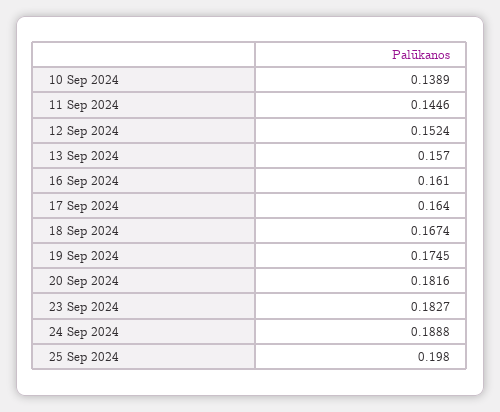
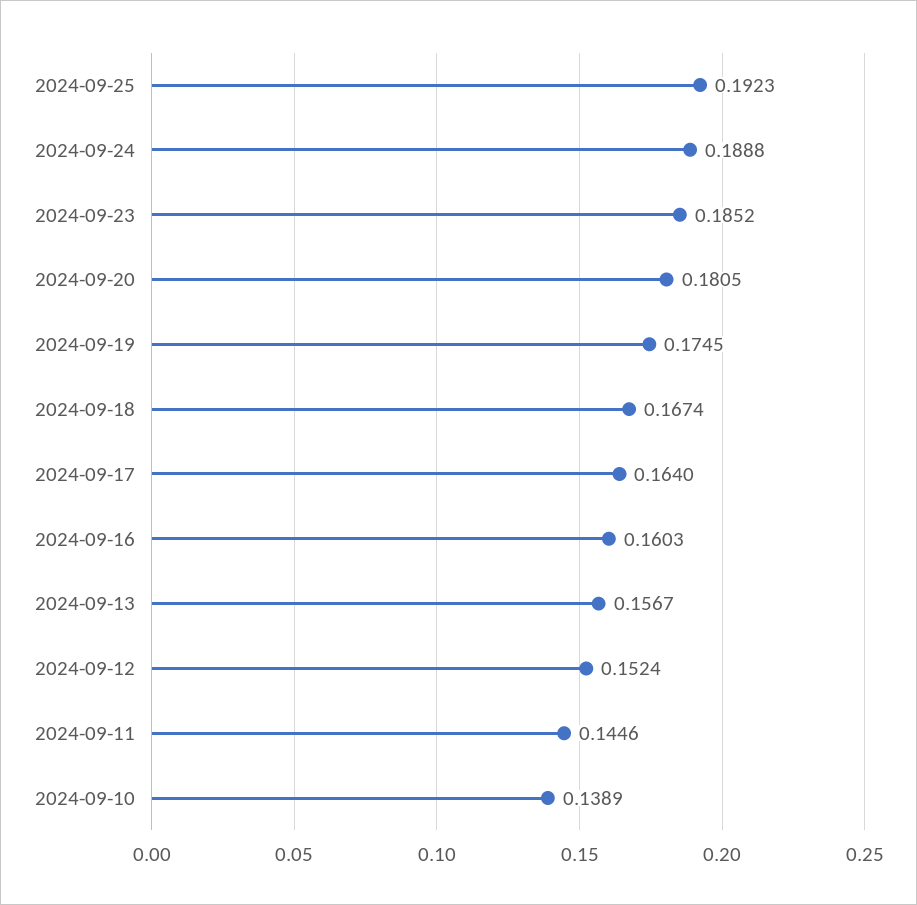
  {
    "10 Sep 2024": 0.1389,
    "11 Sep 2024": 0.1446,
    "12 Sep 2024": 0.1524,
-   "13 Sep 2024": 0.157,
+   "13 Sep 2024": 0.1567,
-   "16 Sep 2024": 0.161,
+   "16 Sep 2024": 0.1603,
    "17 Sep 2024": 0.164,
    "18 Sep 2024": 0.1674,
    "19 Sep 2024": 0.1745,
-   "20 Sep 2024": 0.1816,
+   "20 Sep 2024": 0.1805,
-   "23 Sep 2024": 0.1827,
+   "23 Sep 2024": 0.1852,
    "24 Sep 2024": 0.1888,
-   "25 Sep 2024": 0.198
+   "25 Sep 2024": 0.1923
  }

